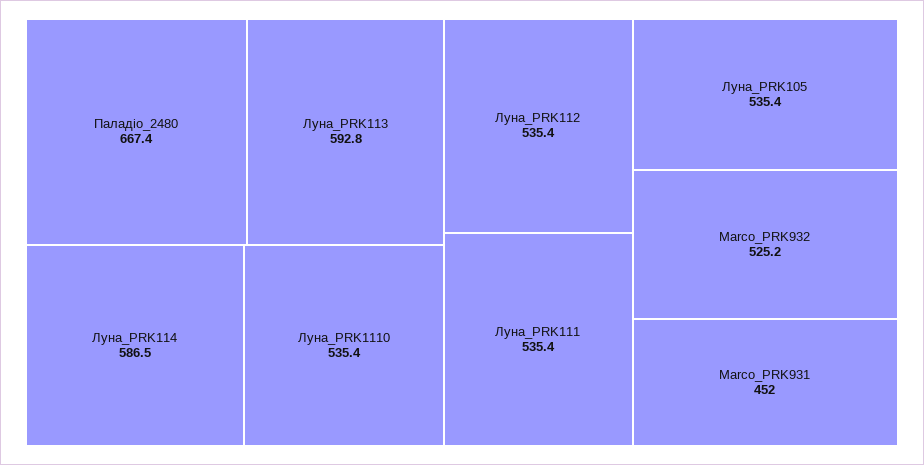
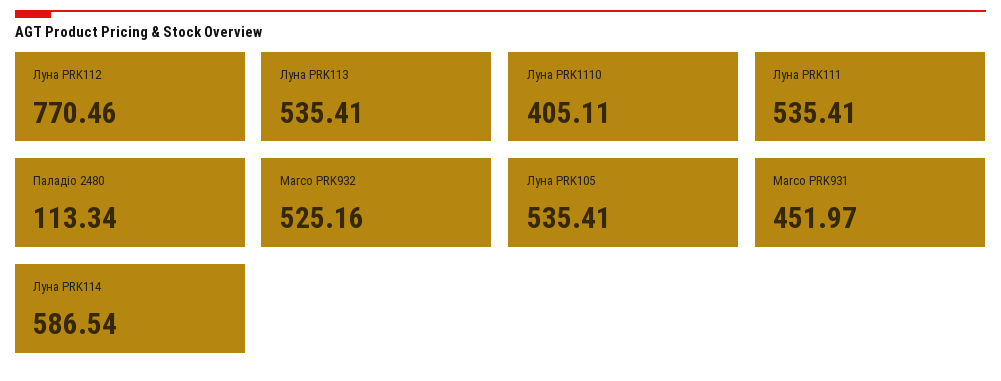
  {
-   "Паладіо_2480": 667.4,
+   "Паладіо_2480": 113.34,
-   "Луна_PRK113": 592.8,
+   "Луна_PRK113": 535.41,
    "Луна_PRK114": 586.54,
-   "Луна_PRK1110": 535.4,
+   "Луна_PRK1110": 405.11,
-   "Луна_PRK112": 535.4,
+   "Луна_PRK112": 770.46,
    "Луна_PRK111": 535.41,
    "Луна_PRK105": 535.41,
    "Marco_PRK932": 525.16,
    "Marco_PRK931": 451.97
  }

